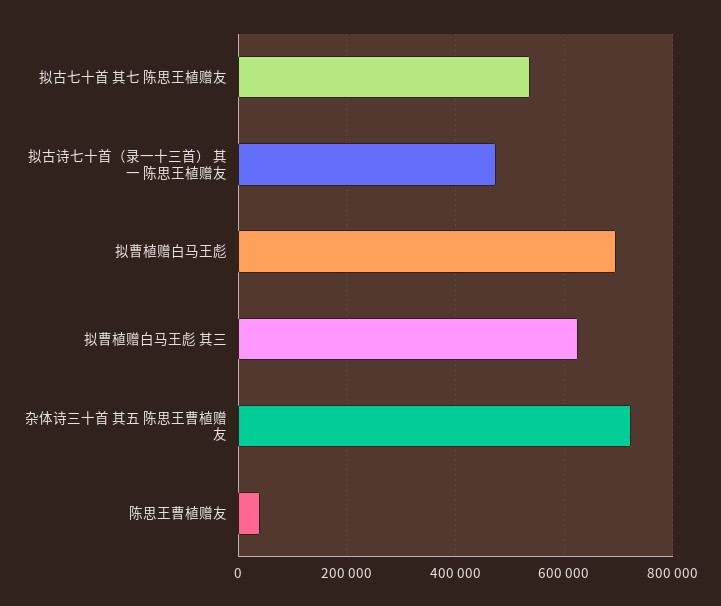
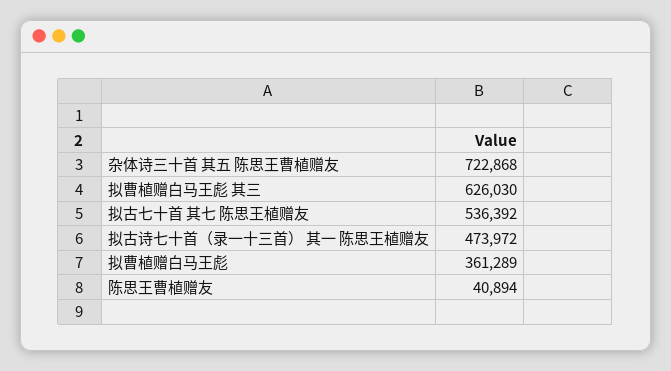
  {
    "拟古七十首 其七 陈思王植赠友": 536392,
    "拟古诗七十首（录一十三首） 其一 陈思王植赠友": 473972,
-   "拟曹植赠白马王彪": 700000,
+   "拟曹植赠白马王彪": 361289,
    "拟曹植赠白马王彪 其三": 626030,
    "杂体诗三十首 其五 陈思王曹植赠友": 722868,
    "陈思王曹植赠友": 40894
  }

